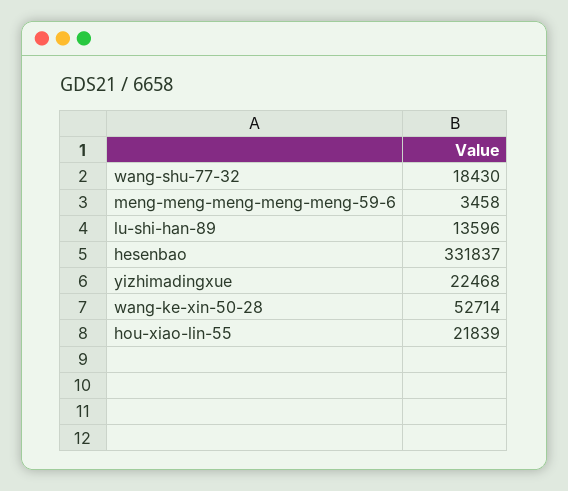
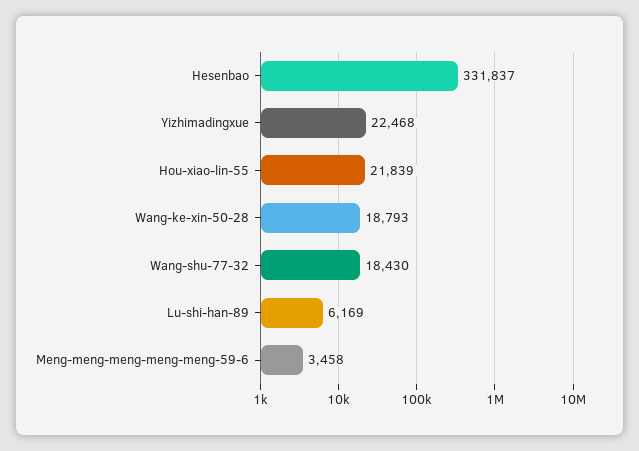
  {
    "wang-shu-77-32": 18430,
    "meng-meng-meng-meng-meng-59-6": 3458,
-   "lu-shi-han-89": 13596,
+   "lu-shi-han-89": 6169,
    "hesenbao": 331837,
    "yizhimadingxue": 22468,
-   "wang-ke-xin-50-28": 52714,
+   "wang-ke-xin-50-28": 18793,
    "hou-xiao-lin-55": 21839
  }

